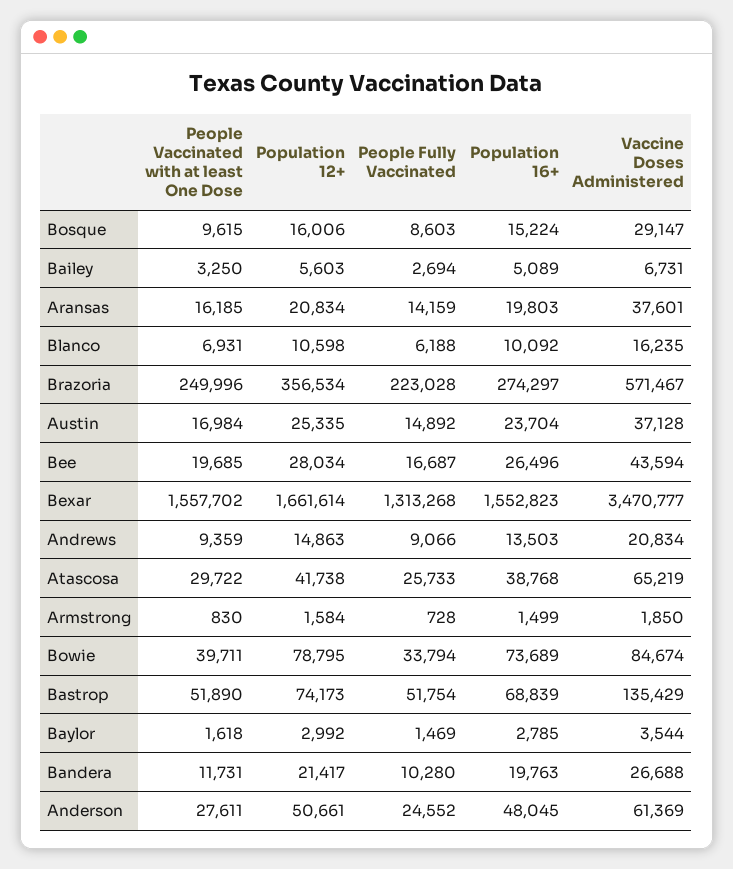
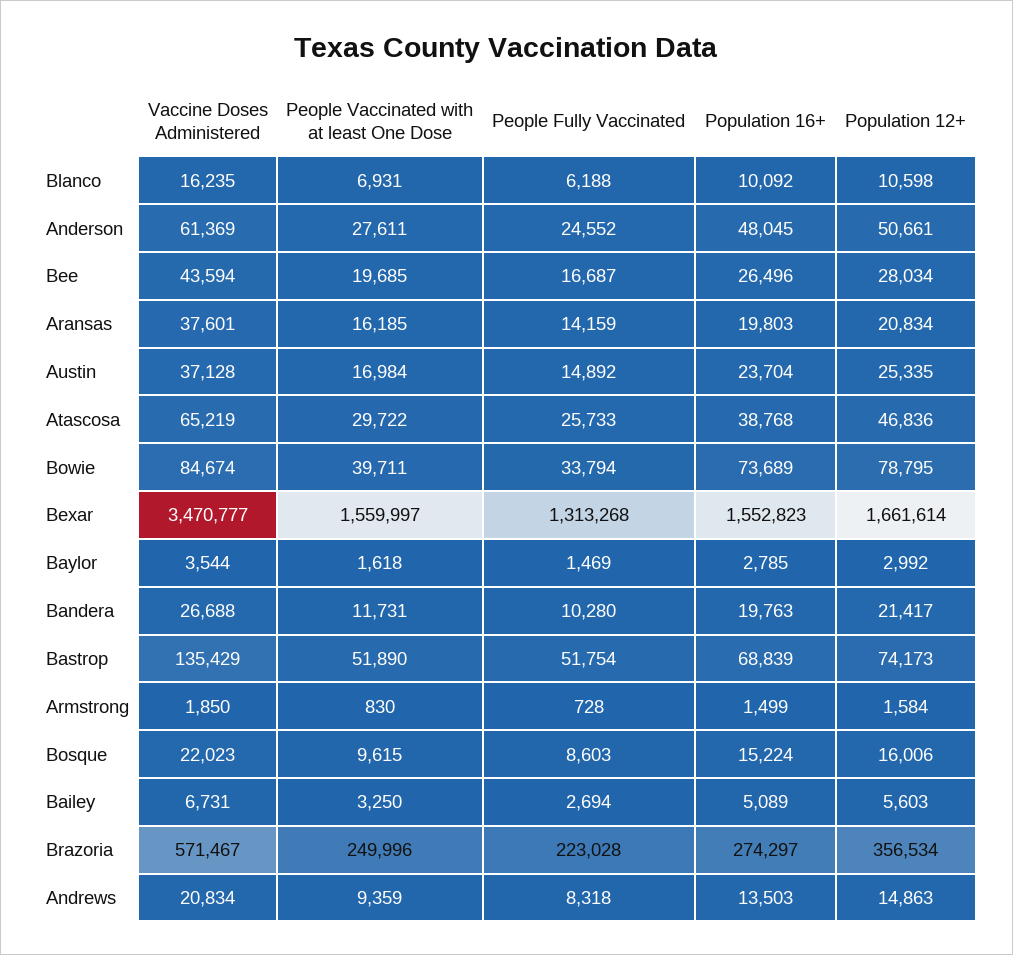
  {
    "People Vaccinated with at least One Dose": {
      "Bosque": 9615,
      "Bailey": 3250,
      "Aransas": 16185,
      "Blanco": 6931,
      "Brazoria": 249996,
      "Austin": 16984,
      "Bee": 19685,
-     "Bexar": 1557702,
+     "Bexar": 1559997,
      "Andrews": 9359,
      "Atascosa": 29722,
      "Armstrong": 830,
      "Bowie": 39711,
      "Bastrop": 51890,
      "Baylor": 1618,
      "Bandera": 11731,
      "Anderson": 27611
    },
    "Population 12+": {
      "Bosque": 16006,
      "Bailey": 5603,
      "Aransas": 20834,
      "Blanco": 10598,
      "Brazoria": 356534,
      "Austin": 25335,
      "Bee": 28034,
      "Bexar": 1661614,
      "Andrews": 14863,
-     "Atascosa": 41738,
+     "Atascosa": 46836,
      "Armstrong": 1584,
      "Bowie": 78795,
      "Bastrop": 74173,
      "Baylor": 2992,
      "Bandera": 21417,
      "Anderson": 50661
    },
    "People Fully Vaccinated": {
      "Bosque": 8603,
      "Bailey": 2694,
      "Aransas": 14159,
      "Blanco": 6188,
      "Brazoria": 223028,
      "Austin": 14892,
      "Bee": 16687,
      "Bexar": 1313268,
-     "Andrews": 9066,
+     "Andrews": 8318,
      "Atascosa": 25733,
      "Armstrong": 728,
      "Bowie": 33794,
      "Bastrop": 51754,
      "Baylor": 1469,
      "Bandera": 10280,
      "Anderson": 24552
    },
    "Population 16+": {
      "Bosque": 15224,
      "Bailey": 5089,
      "Aransas": 19803,
      "Blanco": 10092,
      "Brazoria": 274297,
      "Austin": 23704,
      "Bee": 26496,
      "Bexar": 1552823,
      "Andrews": 13503,
      "Atascosa": 38768,
      "Armstrong": 1499,
      "Bowie": 73689,
      "Bastrop": 68839,
      "Baylor": 2785,
      "Bandera": 19763,
      "Anderson": 48045
    },
    "Vaccine Doses Administered": {
-     "Bosque": 29147,
+     "Bosque": 22023,
      "Bailey": 6731,
      "Aransas": 37601,
      "Blanco": 16235,
      "Brazoria": 571467,
      "Austin": 37128,
      "Bee": 43594,
      "Bexar": 3470777,
      "Andrews": 20834,
      "Atascosa": 65219,
      "Armstrong": 1850,
      "Bowie": 84674,
      "Bastrop": 135429,
      "Baylor": 3544,
      "Bandera": 26688,
      "Anderson": 61369
    }
  }

